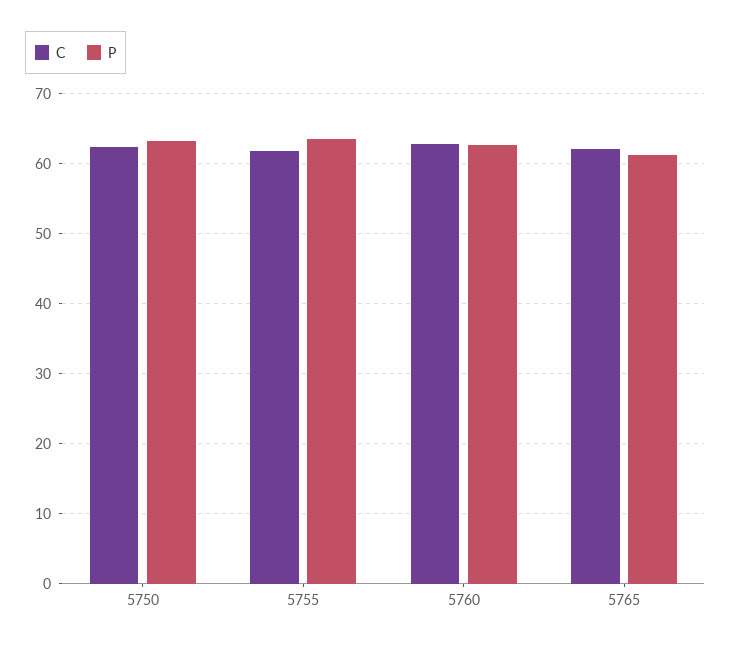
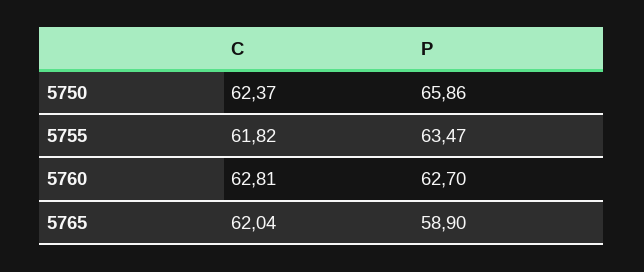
  {
    "C": {
      "5750": 62.37,
      "5755": 61.82,
      "5760": 62.81,
      "5765": 62.04
    },
    "P": {
-     "5750": 63,
+     "5750": 65.86,
      "5755": 63.47,
      "5760": 62.7,
-     "5765": 61
+     "5765": 58.9
    }
  }

